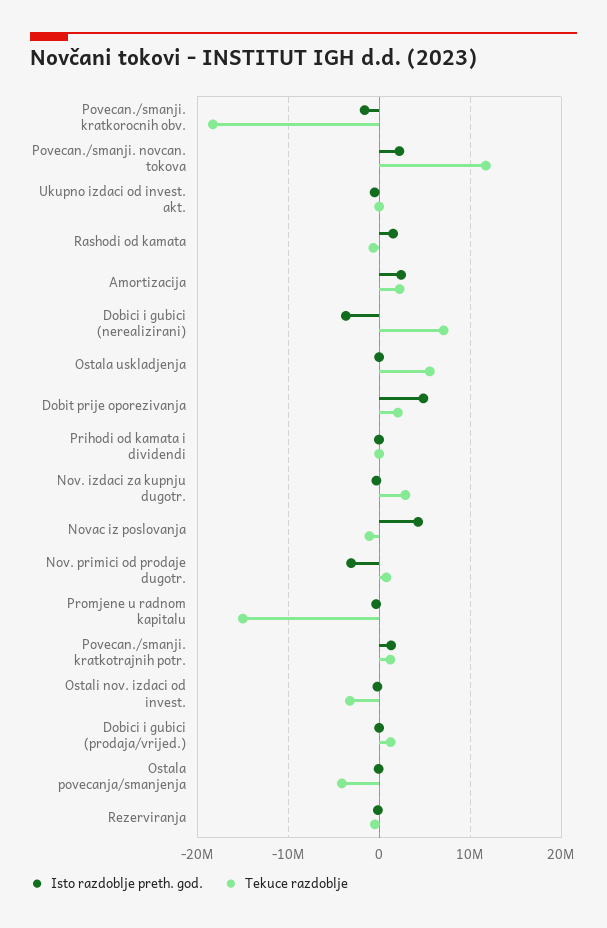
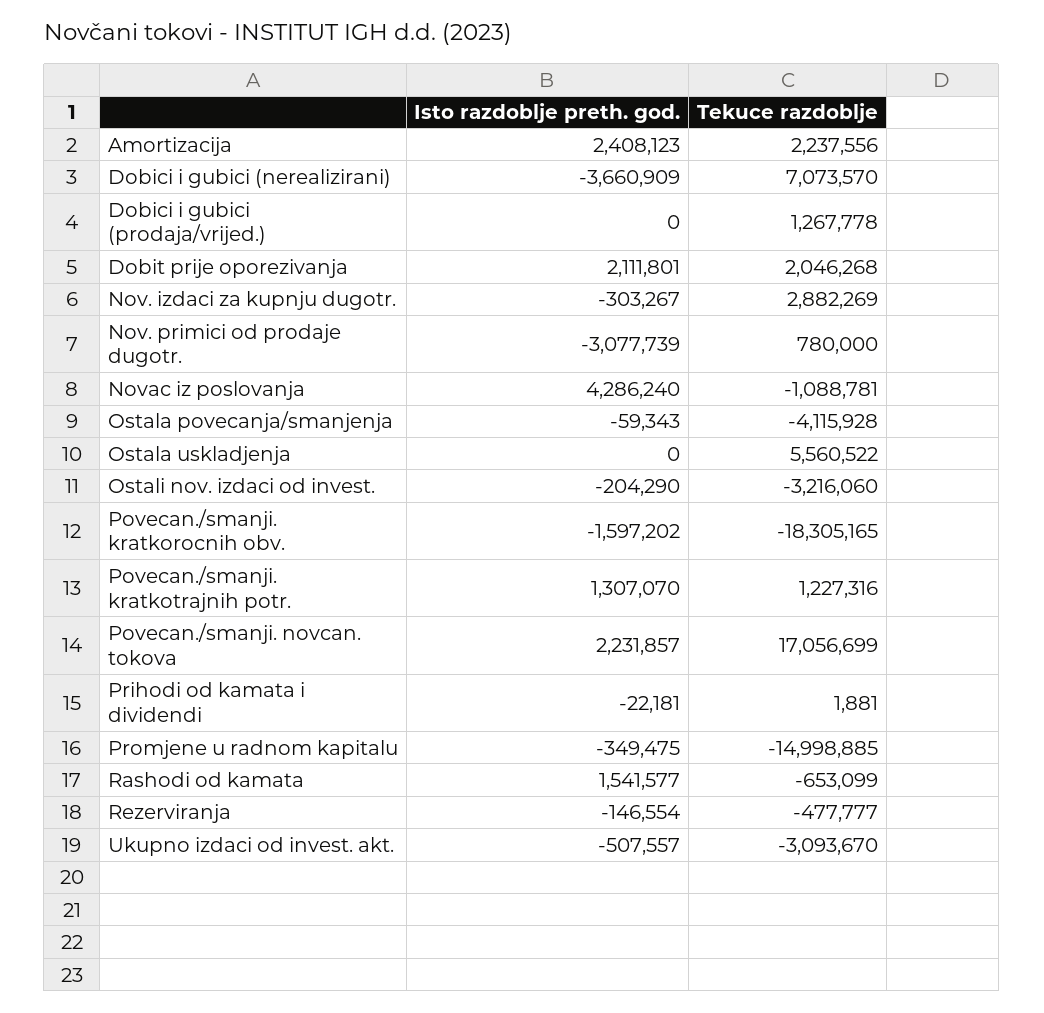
  {
    "Isto razdoblje preth. god.": {
      "Povecan./smanji. kratkorocnih obv.": -1597202,
      "Povecan./smanji. novcan. tokova": 2231857,
      "Ukupno izdaci od invest. akt.": -507557,
      "Rashodi od kamata": 1541577,
      "Amortizacija": 2408123,
      "Dobici i gubici (nerealizirani)": -3660909,
      "Ostala uskladjenja": 0,
-     "Dobit prije oporezivanja": 5000000,
+     "Dobit prije oporezivanja": 2111801,
      "Prihodi od kamata i dividendi": -22181,
      "Nov. izdaci za kupnju dugotr.": -303267,
      "Novac iz poslovanja": 4286240,
      "Nov. primici od prodaje dugotr.": -3077739,
      "Promjene u radnom kapitalu": -349475,
      "Povecan./smanji. kratkotrajnih potr.": 1307070,
      "Ostali nov. izdaci od invest.": -204290,
      "Dobici i gubici (prodaja/vrijed.)": 0,
      "Ostala povecanja/smanjenja": -59343,
      "Rezerviranja": -146554
    },
    "Tekuce razdoblje": {
      "Povecan./smanji. kratkorocnih obv.": -18305165,
-     "Povecan./smanji. novcan. tokova": 12000000,
+     "Povecan./smanji. novcan. tokova": 17056699,
-     "Ukupno izdaci od invest. akt.": 0,
+     "Ukupno izdaci od invest. akt.": -3093670,
      "Rashodi od kamata": -653099,
      "Amortizacija": 2237556,
      "Dobici i gubici (nerealizirani)": 7073570,
      "Ostala uskladjenja": 5560522,
      "Dobit prije oporezivanja": 2046268,
      "Prihodi od kamata i dividendi": 1881,
      "Nov. izdaci za kupnju dugotr.": 2882269,
      "Novac iz poslovanja": -1088781,
      "Nov. primici od prodaje dugotr.": 780000,
      "Promjene u radnom kapitalu": -14998885,
      "Povecan./smanji. kratkotrajnih potr.": 1227316,
      "Ostali nov. izdaci od invest.": -3216060,
      "Dobici i gubici (prodaja/vrijed.)": 1267778,
      "Ostala povecanja/smanjenja": -4115928,
      "Rezerviranja": -477777
    }
  }

